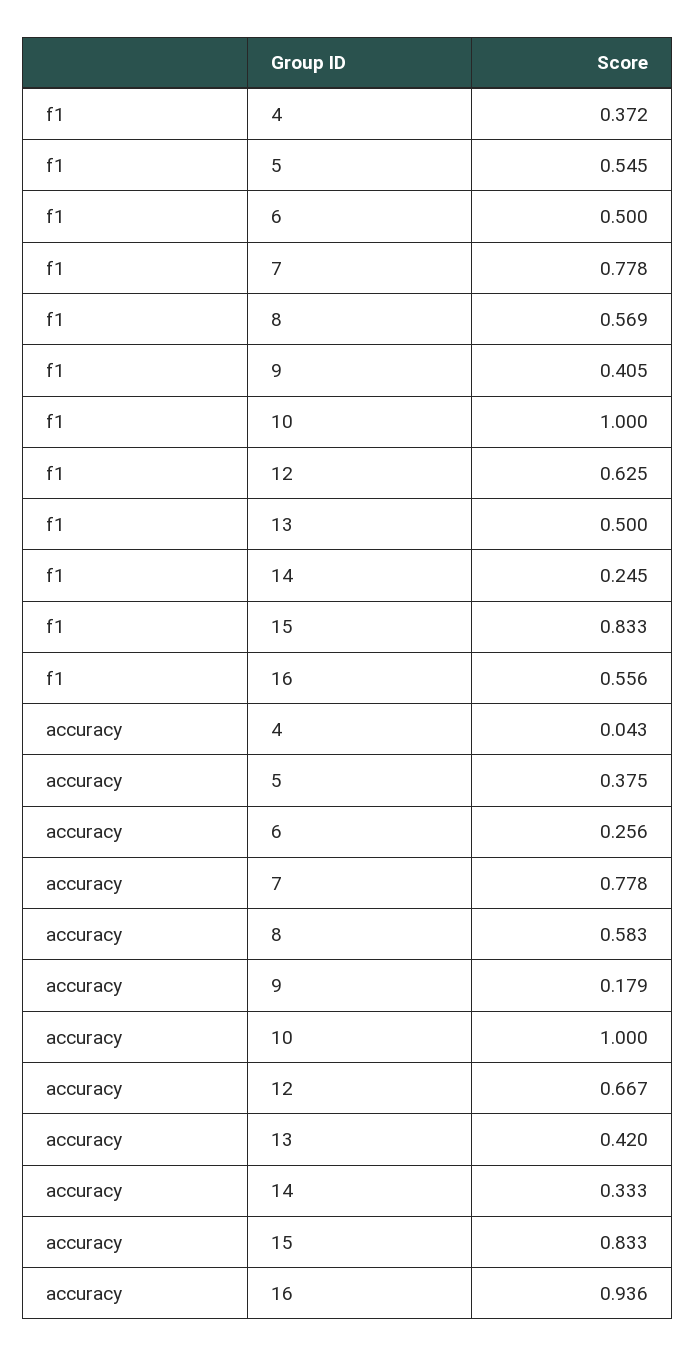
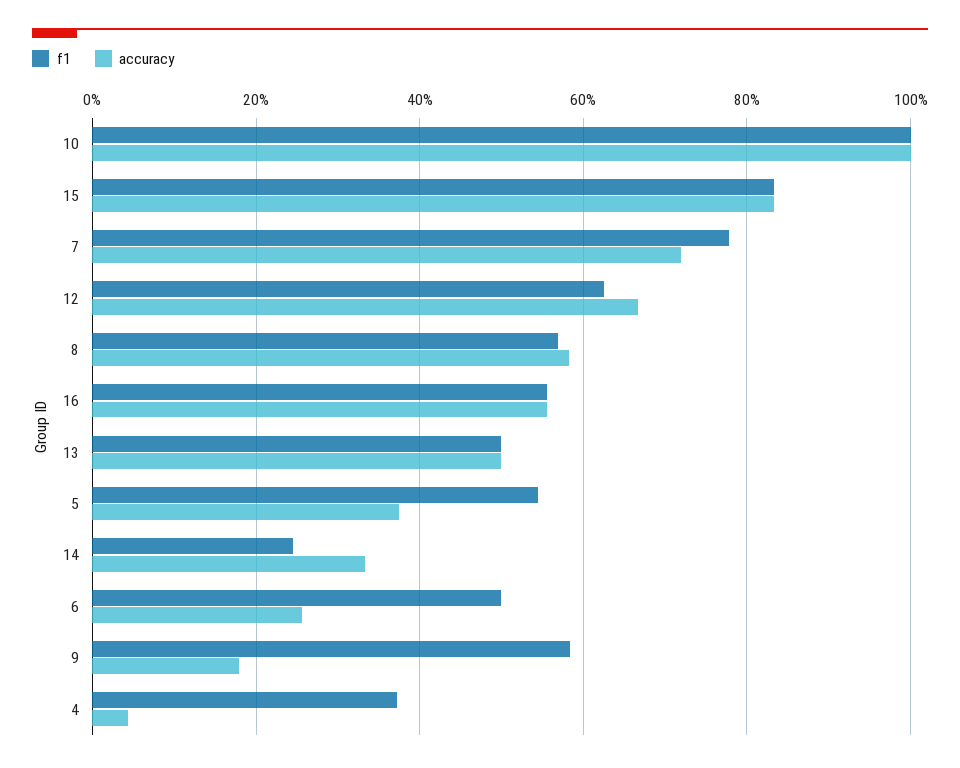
  {
    "f1": {
      "4": 0.372,
      "5": 0.545,
      "6": 0.5,
      "7": 0.778,
      "8": 0.569,
-     "9": 0.405,
+     "9": 0.58,
      "10": 1,
      "12": 0.625,
      "13": 0.5,
      "14": 0.245,
      "15": 0.833,
      "16": 0.556
    },
    "accuracy": {
      "4": 0.043,
      "5": 0.375,
      "6": 0.256,
-     "7": 0.778,
+     "7": 0.72,
      "8": 0.583,
      "9": 0.179,
      "10": 1,
      "12": 0.667,
-     "13": 0.42,
+     "13": 0.5,
      "14": 0.333,
      "15": 0.833,
-     "16": 0.936
+     "16": 0.56
    }
  }

